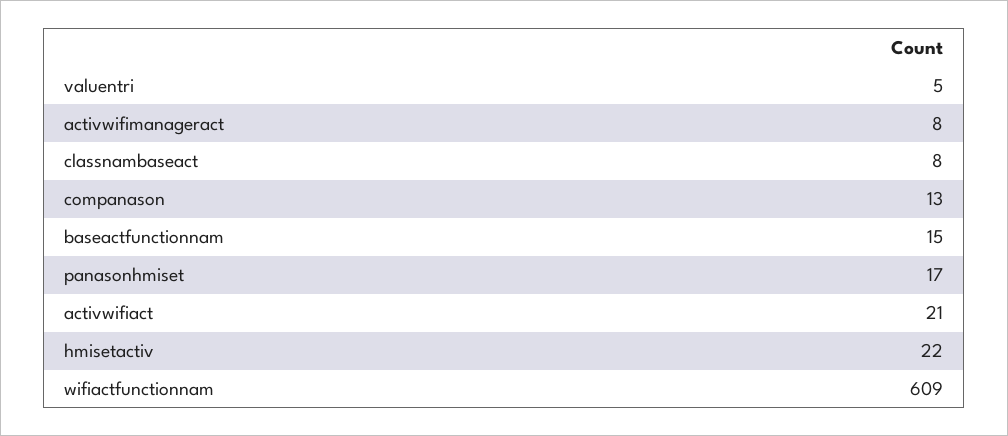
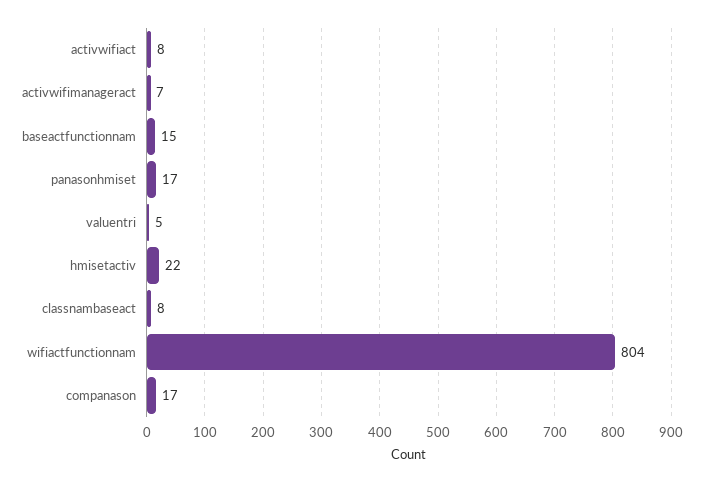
  {
    "valuentri": 5,
-   "activwifimanageract": 8,
+   "activwifimanageract": 7,
    "classnambaseact": 8,
-   "companason": 13,
+   "companason": 17,
    "baseactfunctionnam": 15,
    "panasonhmiset": 17,
-   "activwifiact": 21,
+   "activwifiact": 8,
    "hmisetactiv": 22,
-   "wifiactfunctionnam": 609
+   "wifiactfunctionnam": 804
  }

